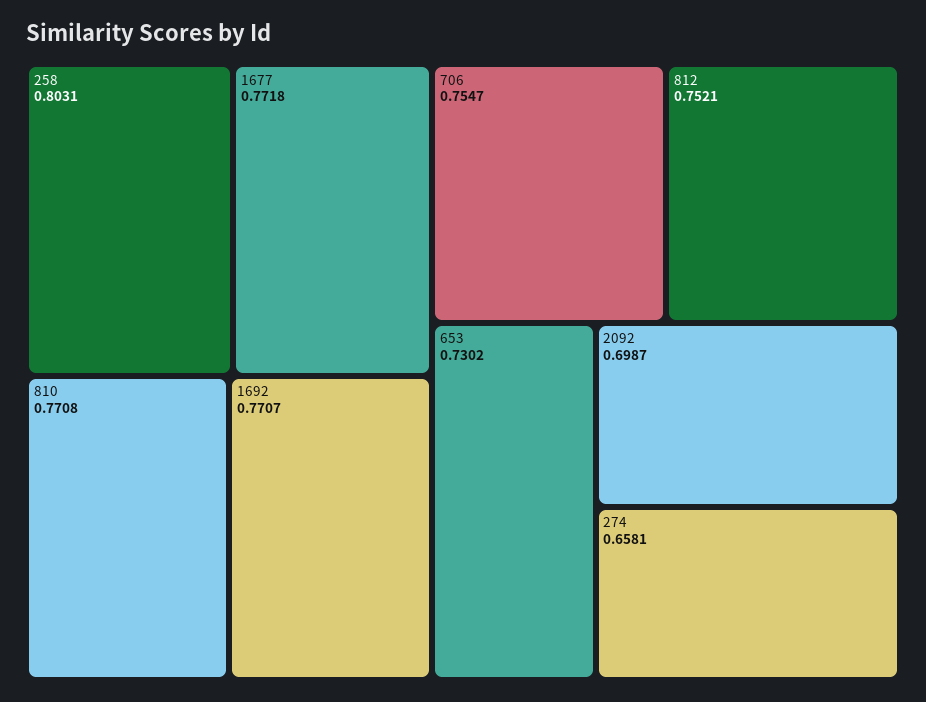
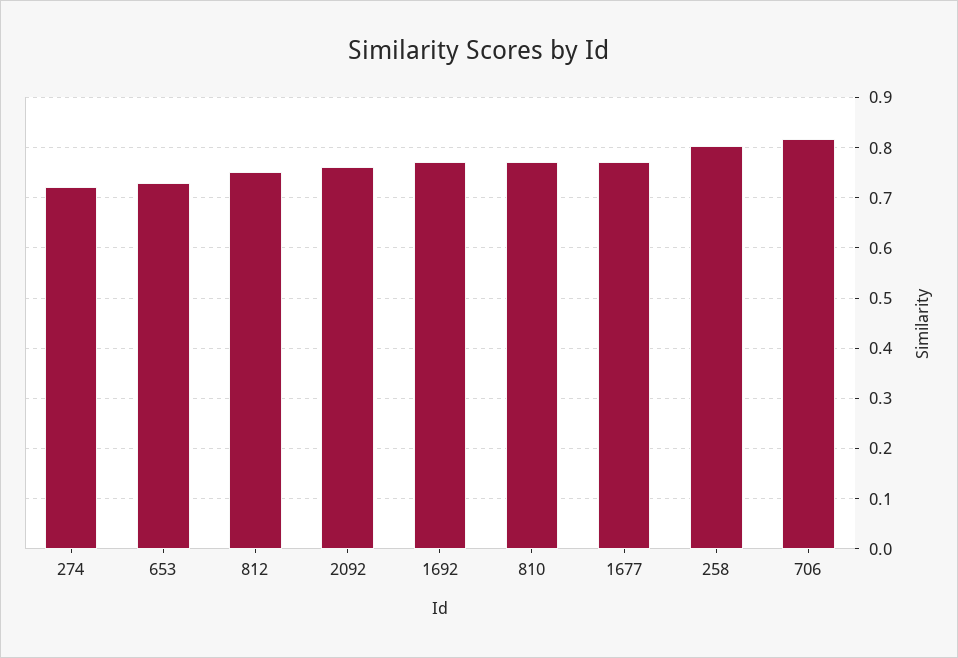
  {
    "258": 0.8031,
    "1677": 0.7718,
    "810": 0.7708,
    "1692": 0.7707,
-   "706": 0.7547,
+   "706": 0.82,
    "812": 0.7521,
    "653": 0.7302,
-   "2092": 0.6987,
+   "2092": 0.76,
-   "274": 0.6581
+   "274": 0.72
  }

